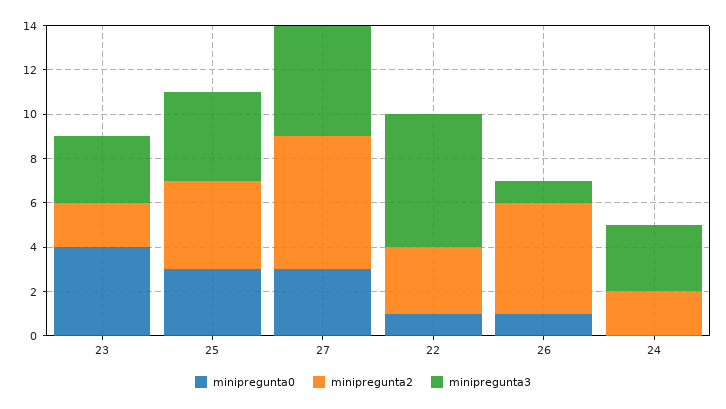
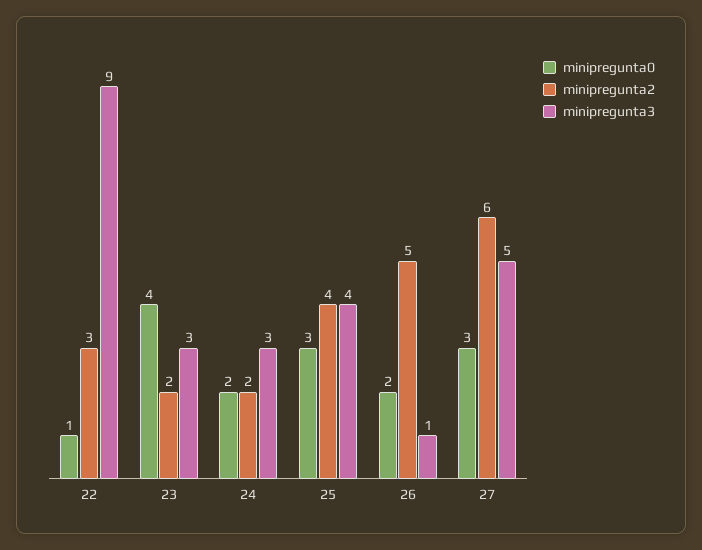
  {
    "minipregunta0": {
      "23": 4,
      "25": 3,
      "27": 3,
      "22": 1,
-     "26": 1,
+     "26": 2,
-     "24": 0
+     "24": 2
    },
    "minipregunta2": {
      "23": 2,
      "25": 4,
      "27": 6,
      "22": 3,
      "26": 5,
      "24": 2
    },
    "minipregunta3": {
      "23": 3,
      "25": 4,
      "27": 5,
-     "22": 6,
+     "22": 9,
      "26": 1,
      "24": 3
    }
  }

